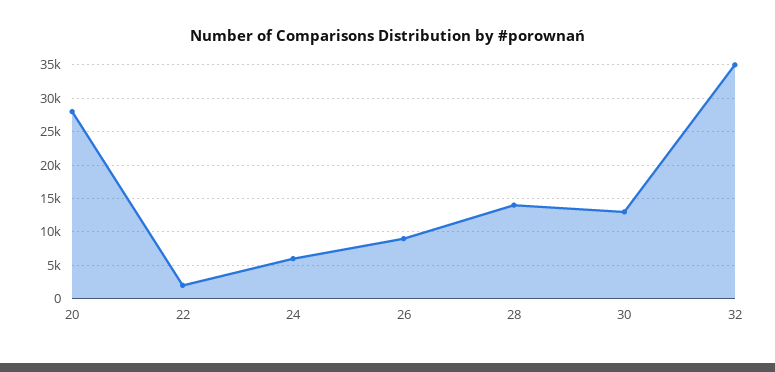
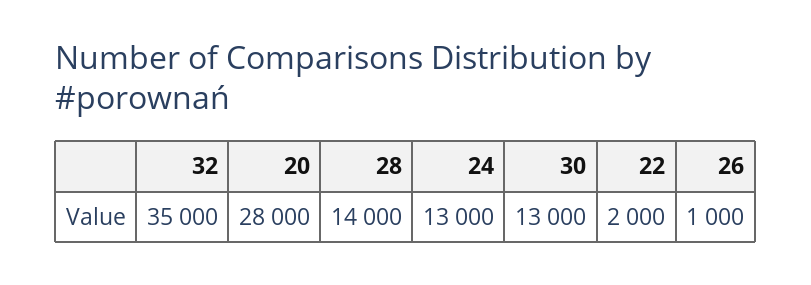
  {
    "20": 28000,
    "22": 2000,
-   "24": 6000,
+   "24": 13000,
-   "26": 9000,
+   "26": 1000,
    "28": 14000,
    "30": 13000,
    "32": 35000
  }

